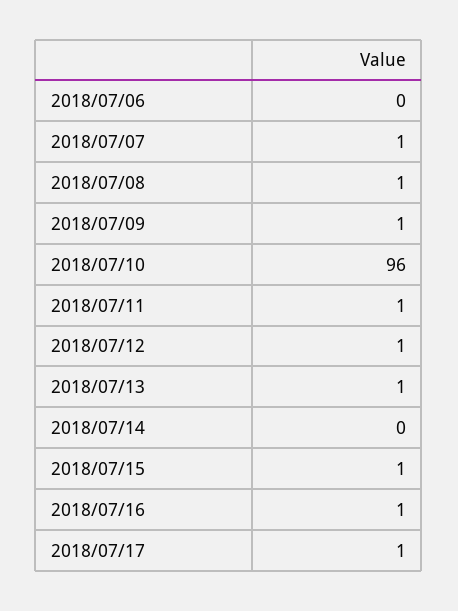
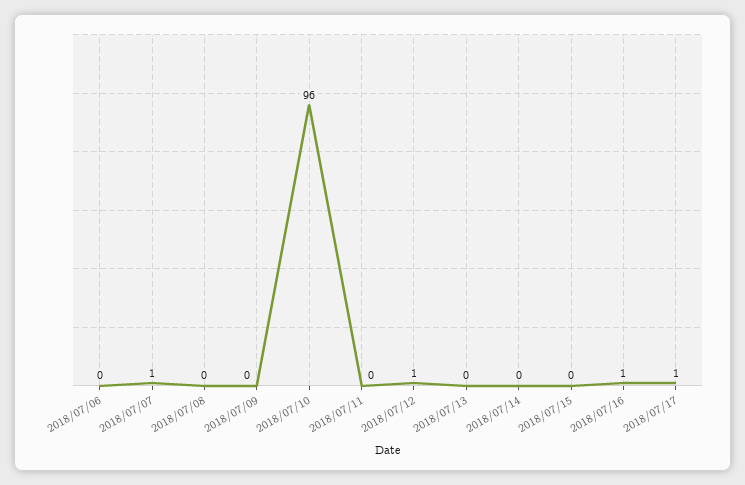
  {
    "2018/07/06": 0,
    "2018/07/07": 1,
-   "2018/07/08": 1,
+   "2018/07/08": 0,
-   "2018/07/09": 1,
+   "2018/07/09": 0,
    "2018/07/10": 96,
-   "2018/07/11": 1,
+   "2018/07/11": 0,
    "2018/07/12": 1,
-   "2018/07/13": 1,
+   "2018/07/13": 0,
    "2018/07/14": 0,
-   "2018/07/15": 1,
+   "2018/07/15": 0,
    "2018/07/16": 1,
    "2018/07/17": 1
  }

